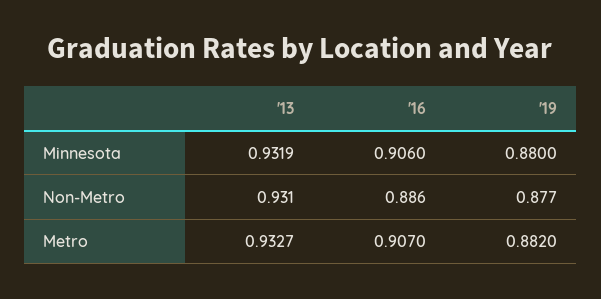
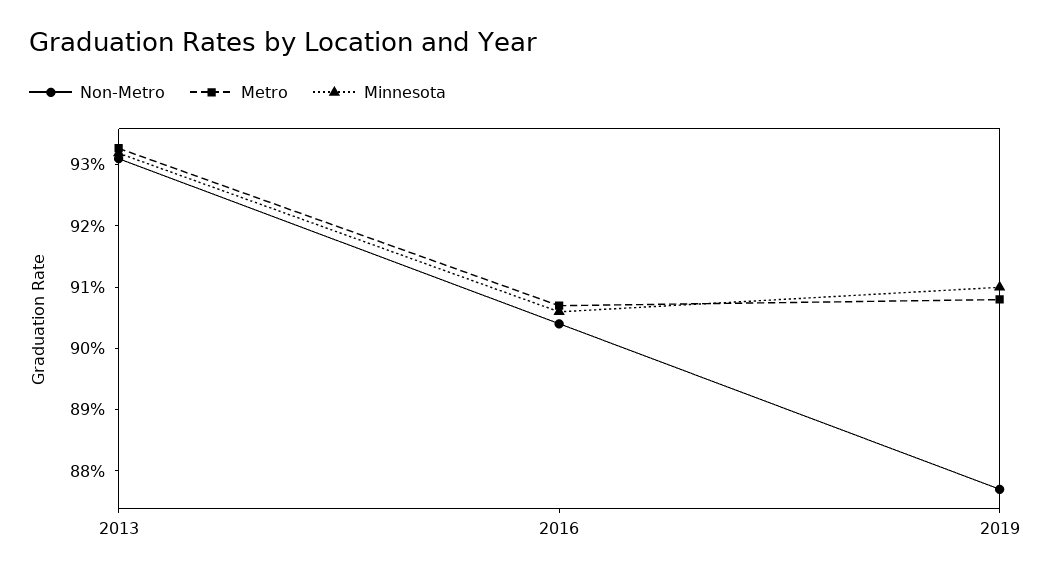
  {
    "Minnesota": {
      "'13": 0.9319,
      "'16": 0.906,
-     "'19": 0.88
+     "'19": 0.91
    },
    "Non-Metro": {
      "'13": 0.931,
-     "'16": 0.886,
+     "'16": 0.904,
      "'19": 0.877
    },
    "Metro": {
      "'13": 0.9327,
      "'16": 0.907,
-     "'19": 0.882
+     "'19": 0.908
    }
  }

